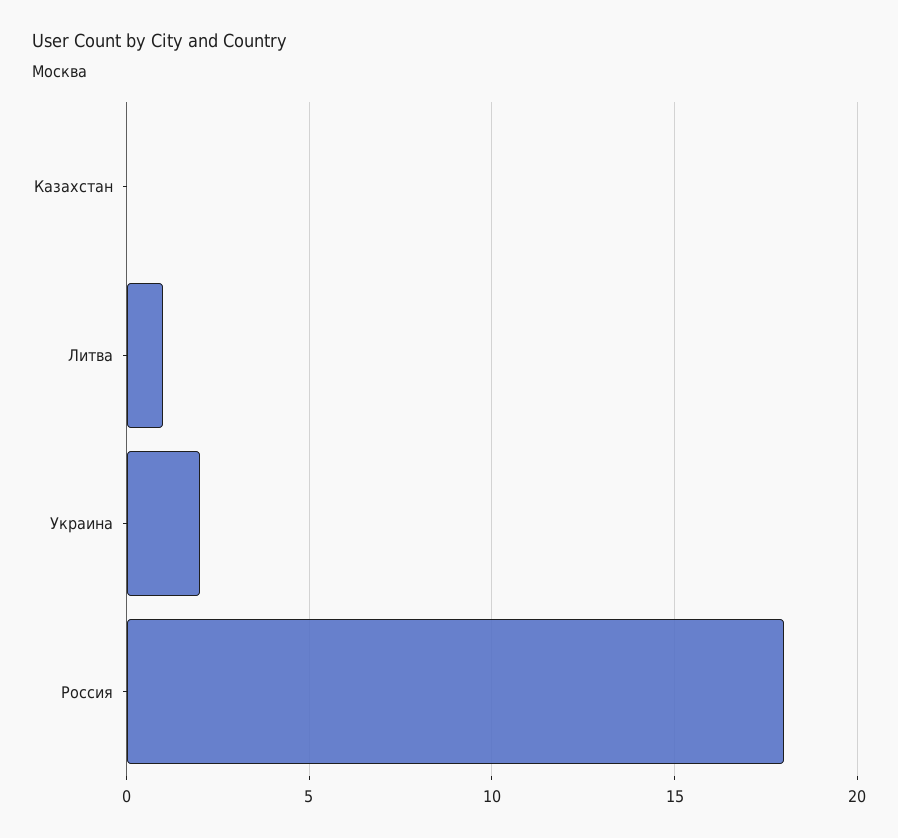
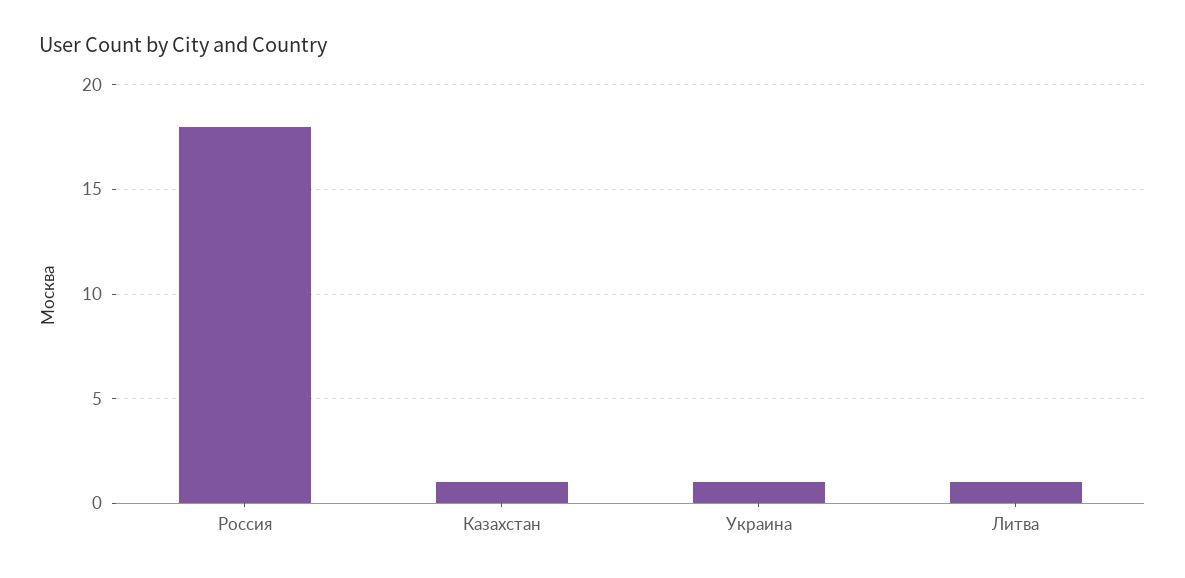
  {
-   "Казахстан": 0,
+   "Казахстан": 1,
    "Литва": 1,
-   "Украина": 2,
+   "Украина": 1,
    "Россия": 18
  }

